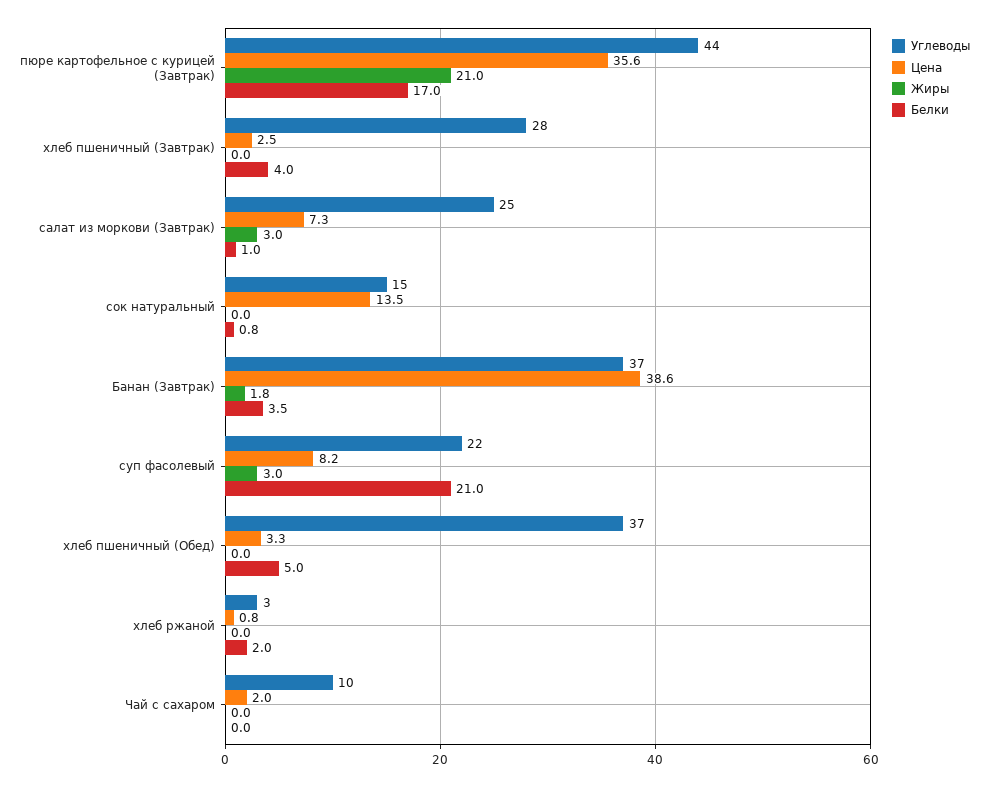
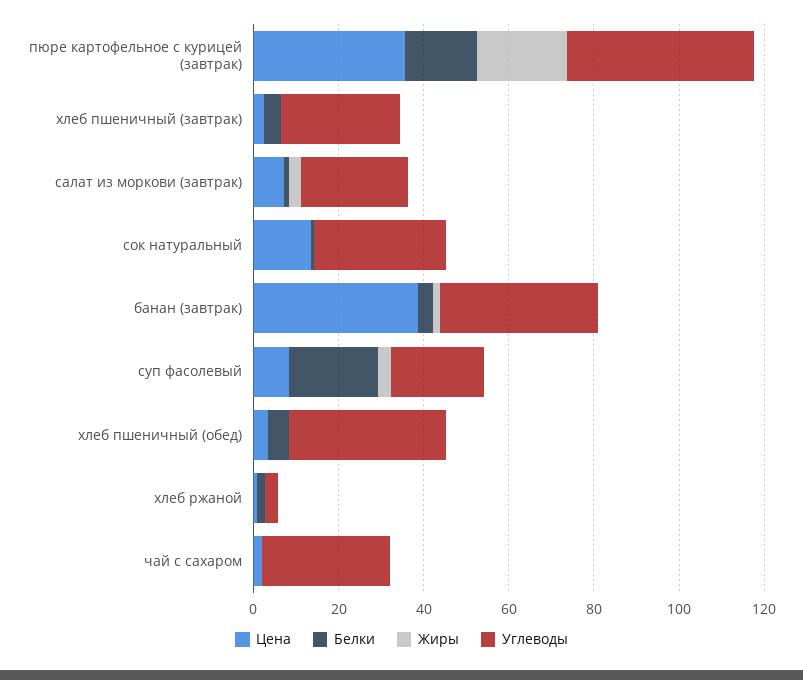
  {
    "Углеводы": {
      "пюре картофельное с курицей (Завтрак)": 44,
      "хлеб пшеничный (Завтрак)": 28,
      "салат из моркови (Завтрак)": 25,
-     "сок натуральный": 15,
+     "сок натуральный": 30,
      "Банан (Завтрак)": 37,
      "суп фасолевый": 22,
      "хлеб пшеничный (Обед)": 37,
      "хлеб ржаной": 3,
-     "Чай с сахаром": 10
+     "Чай с сахаром": 30
    },
    "Цена": {
      "пюре картофельное с курицей (Завтрак)": 35.6,
      "хлеб пшеничный (Завтрак)": 2.5,
      "салат из моркови (Завтрак)": 7.3,
      "сок натуральный": 13.5,
      "Банан (Завтрак)": 38.6,
      "суп фасолевый": 8.2,
      "хлеб пшеничный (Обед)": 3.3,
      "хлеб ржаной": 0.8,
      "Чай с сахаром": 2
    },
    "Жиры": {
      "пюре картофельное с курицей (Завтрак)": 21,
      "хлеб пшеничный (Завтрак)": 0,
      "салат из моркови (Завтрак)": 3,
      "сок натуральный": 0,
      "Банан (Завтрак)": 1.8,
      "суп фасолевый": 3,
      "хлеб пшеничный (Обед)": 0,
      "хлеб ржаной": 0,
      "Чай с сахаром": 0
    },
    "Белки": {
      "пюре картофельное с курицей (Завтрак)": 17,
      "хлеб пшеничный (Завтрак)": 4,
      "салат из моркови (Завтрак)": 1,
      "сок натуральный": 0.8,
      "Банан (Завтрак)": 3.5,
      "суп фасолевый": 21,
      "хлеб пшеничный (Обед)": 5,
      "хлеб ржаной": 2,
      "Чай с сахаром": 0
    }
  }

